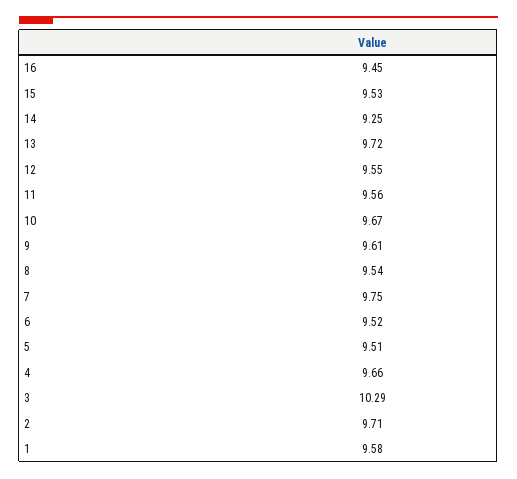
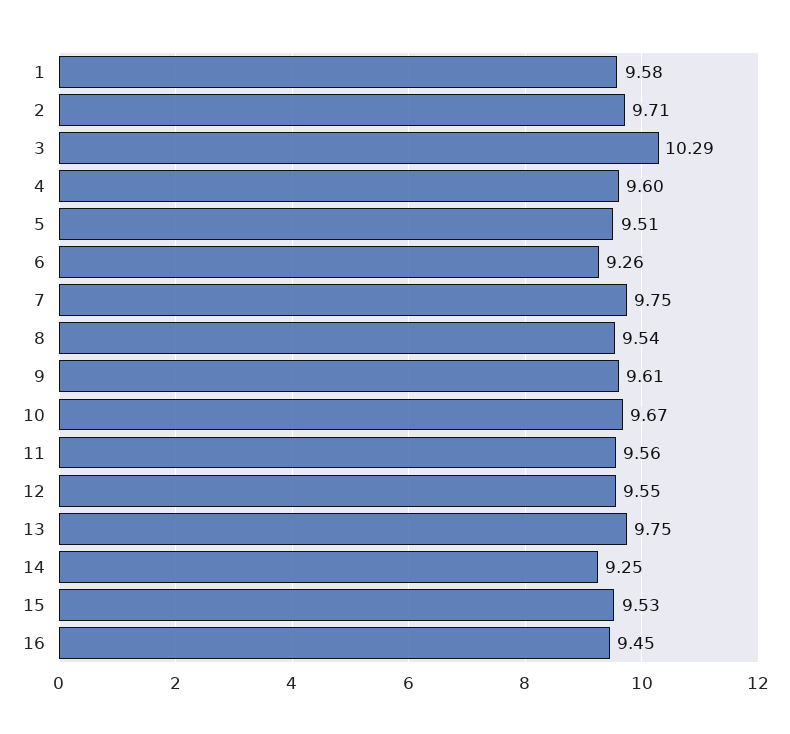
  {
    "16": 9.45,
    "15": 9.53,
    "14": 9.25,
-   "13": 9.72,
+   "13": 9.75,
    "12": 9.55,
    "11": 9.56,
    "10": 9.67,
    "9": 9.61,
    "8": 9.54,
    "7": 9.75,
-   "6": 9.52,
+   "6": 9.26,
    "5": 9.51,
-   "4": 9.66,
+   "4": 9.6,
    "3": 10.29,
    "2": 9.71,
    "1": 9.58
  }

